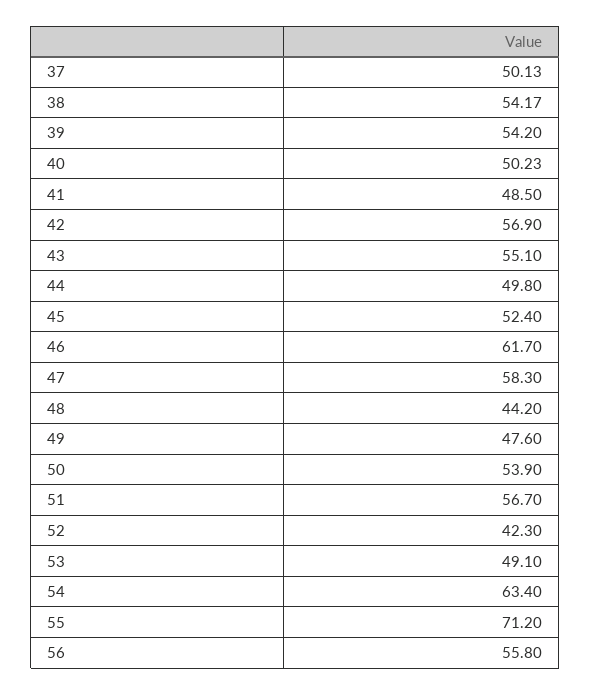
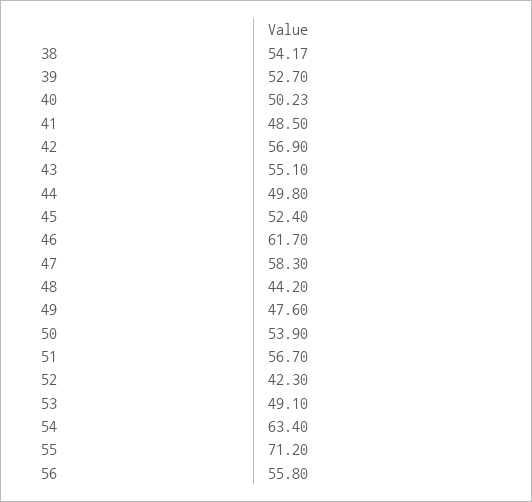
  {
-   "37": 50.13,
    "38": 54.17,
-   "39": 54.2,
+   "39": 52.7,
    "40": 50.23,
    "41": 48.5,
    "42": 56.9,
    "43": 55.1,
    "44": 49.8,
    "45": 52.4,
    "46": 61.7,
    "47": 58.3,
    "48": 44.2,
    "49": 47.6,
    "50": 53.9,
    "51": 56.7,
    "52": 42.3,
    "53": 49.1,
    "54": 63.4,
    "55": 71.2,
    "56": 55.8
  }

